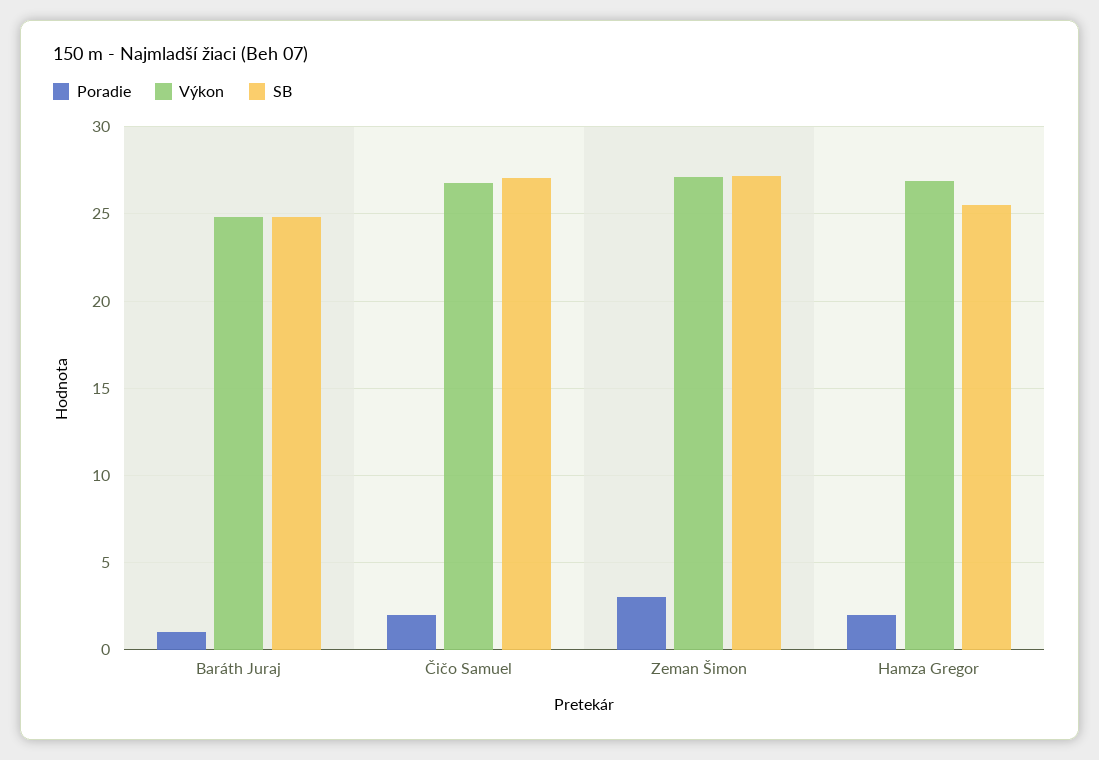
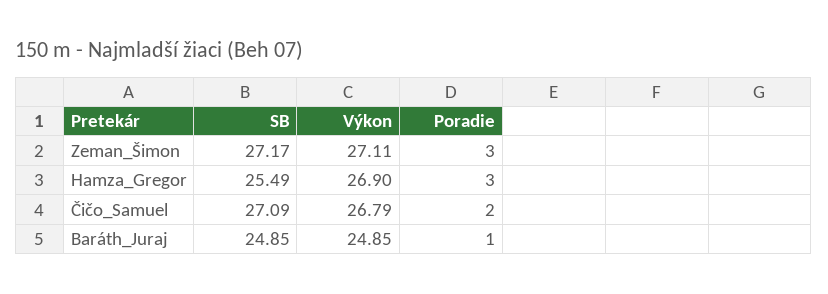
  {
    "Poradie": {
      "Baráth Juraj": 1,
      "Čičo Samuel": 2,
      "Zeman Šimon": 3,
-     "Hamza Gregor": 2
+     "Hamza Gregor": 3
    },
    "Výkon": {
      "Baráth Juraj": 24.85,
      "Čičo Samuel": 26.79,
      "Zeman Šimon": 27.11,
      "Hamza Gregor": 26.9
    },
    "SB": {
      "Baráth Juraj": 24.85,
      "Čičo Samuel": 27.09,
      "Zeman Šimon": 27.17,
      "Hamza Gregor": 25.49
    }
  }

